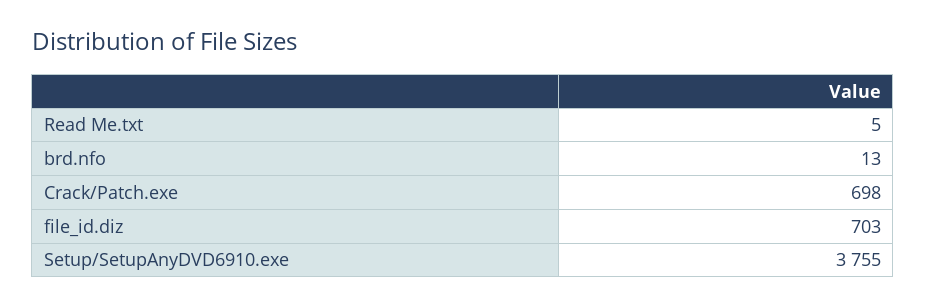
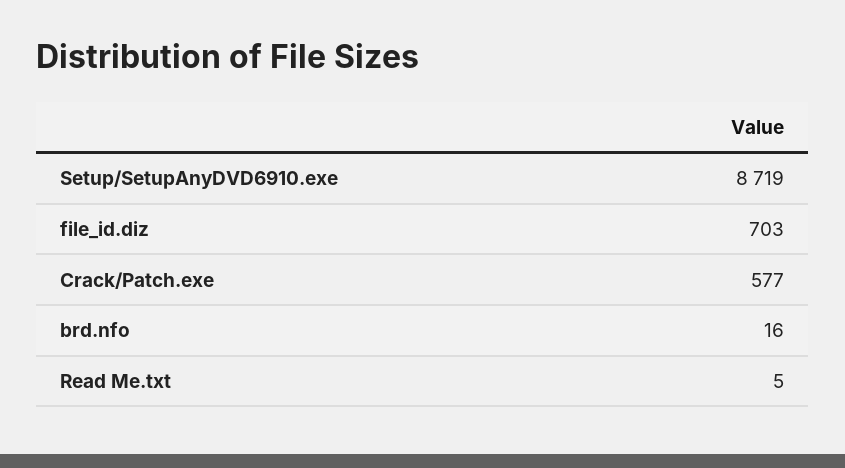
  {
    "Read Me.txt": 5,
-   "brd.nfo": 13,
+   "brd.nfo": 16,
-   "Crack/Patch.exe": 698,
+   "Crack/Patch.exe": 577,
    "file_id.diz": 703,
-   "Setup/SetupAnyDVD6910.exe": 3755
+   "Setup/SetupAnyDVD6910.exe": 8719
  }

